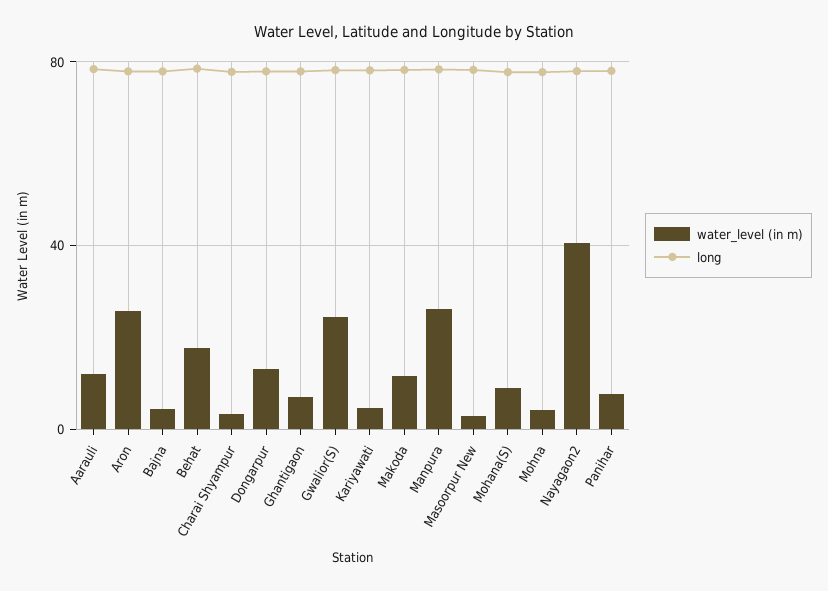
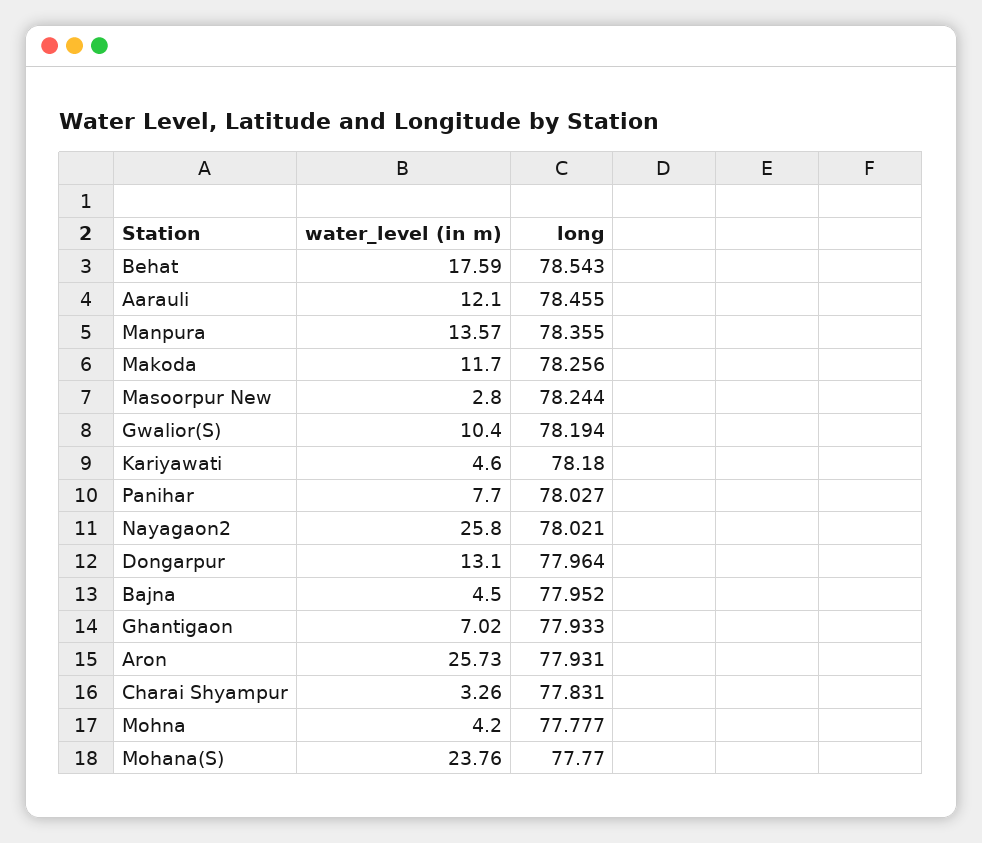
  {
    "water_level (in m)": {
      "Aarauli": 12.1,
      "Aron": 25.73,
      "Bajna": 4.5,
      "Behat": 17.59,
      "Charai Shyampur": 3.26,
      "Dongarpur": 13.1,
      "Ghantigaon": 7.02,
-     "Gwalior(S)": 25,
+     "Gwalior(S)": 10.4,
      "Kariyawati": 4.6,
      "Makoda": 11.7,
-     "Manpura": 25,
+     "Manpura": 13.57,
      "Masoorpur New": 2.8,
-     "Mohana(S)": 10,
+     "Mohana(S)": 23.76,
      "Mohna": 4.2,
-     "Nayagaon2": 40,
+     "Nayagaon2": 25.8,
      "Panihar": 7.7
    },
    "long": {
      "Aarauli": 78.455,
      "Aron": 77.931,
      "Bajna": 77.952,
      "Behat": 78.543,
      "Charai Shyampur": 77.831,
      "Dongarpur": 77.964,
      "Ghantigaon": 77.933,
      "Gwalior(S)": 78.194,
      "Kariyawati": 78.18,
      "Makoda": 78.256,
      "Manpura": 78.355,
      "Masoorpur New": 78.244,
      "Mohana(S)": 77.77,
      "Mohna": 77.777,
      "Nayagaon2": 78.021,
      "Panihar": 78.027
    }
  }

